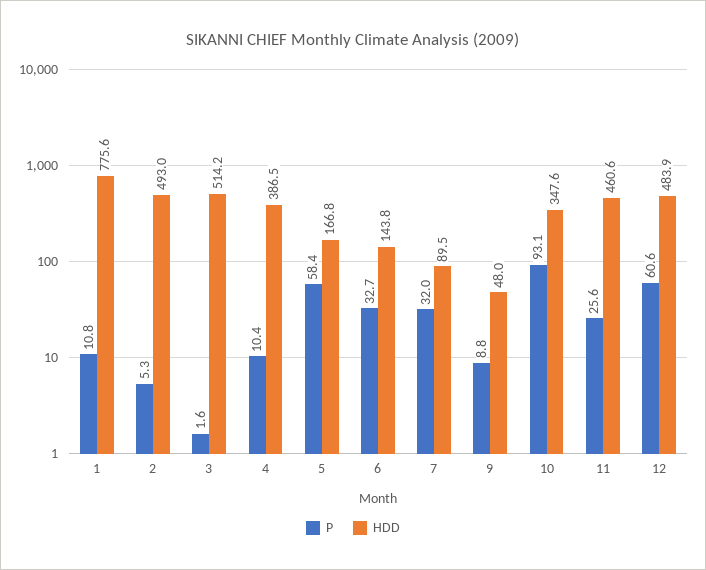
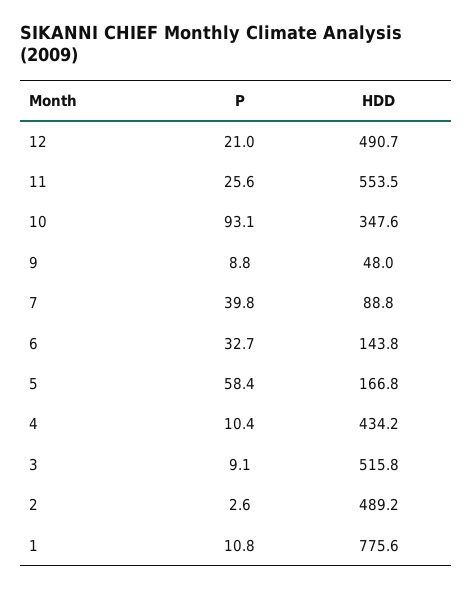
  {
    "P": {
      "1": 10.8,
-     "2": 5.3,
+     "2": 2.6,
-     "3": 1.6,
+     "3": 9.1,
      "4": 10.4,
      "5": 58.4,
      "6": 32.7,
-     "7": 32,
+     "7": 39.8,
      "9": 8.8,
      "10": 93.1,
      "11": 25.6,
-     "12": 60.6
+     "12": 21
    },
    "HDD": {
      "1": 775.6,
-     "2": 493,
+     "2": 489.2,
-     "3": 514.2,
+     "3": 515.8,
-     "4": 386.5,
+     "4": 434.2,
      "5": 166.8,
      "6": 143.8,
-     "7": 89.5,
+     "7": 88.8,
      "9": 48,
      "10": 347.6,
-     "11": 460.6,
+     "11": 553.5,
-     "12": 483.9
+     "12": 490.7
    }
  }

